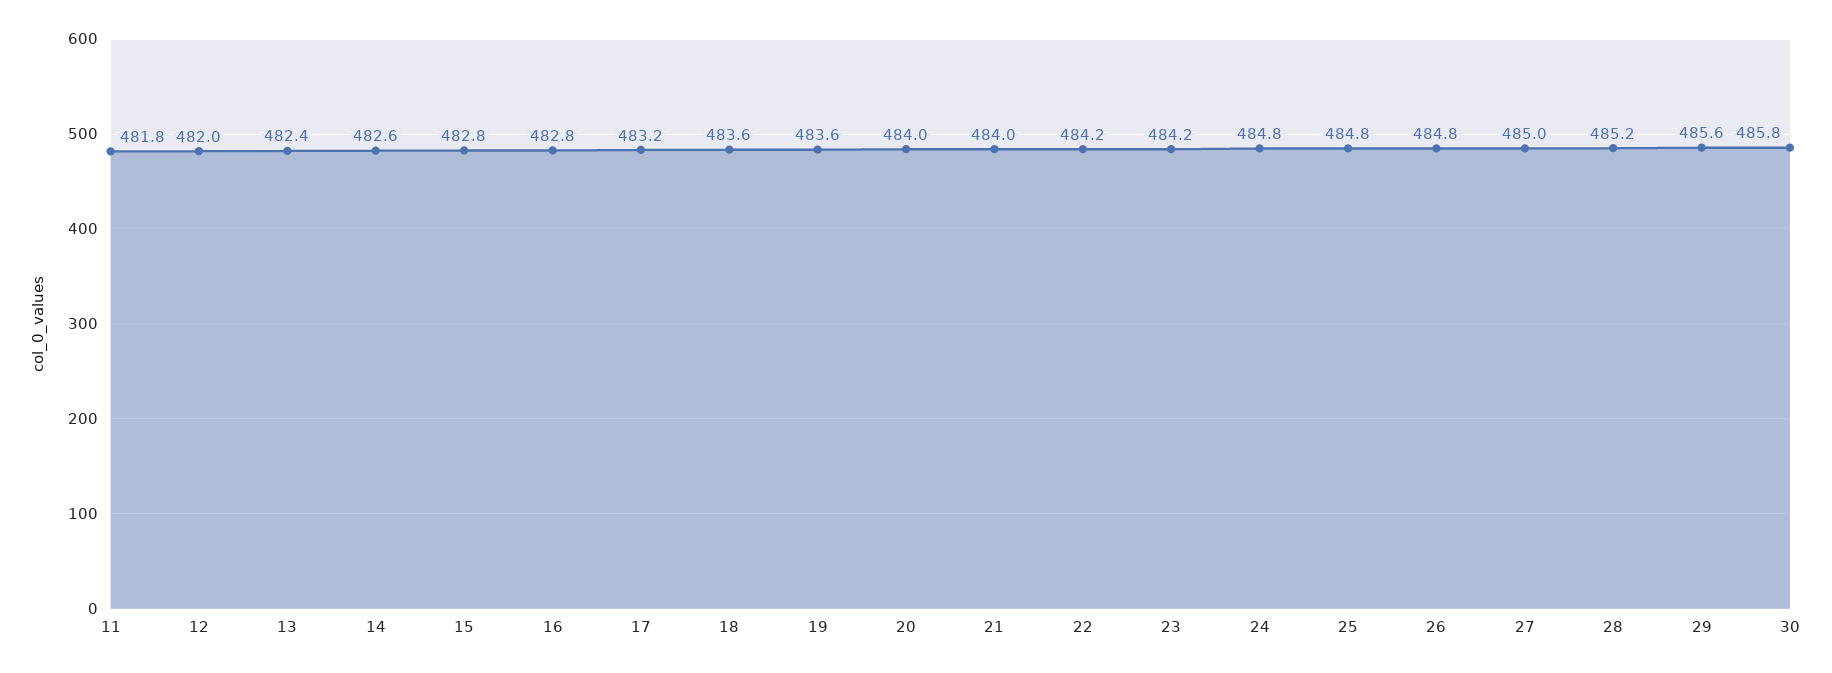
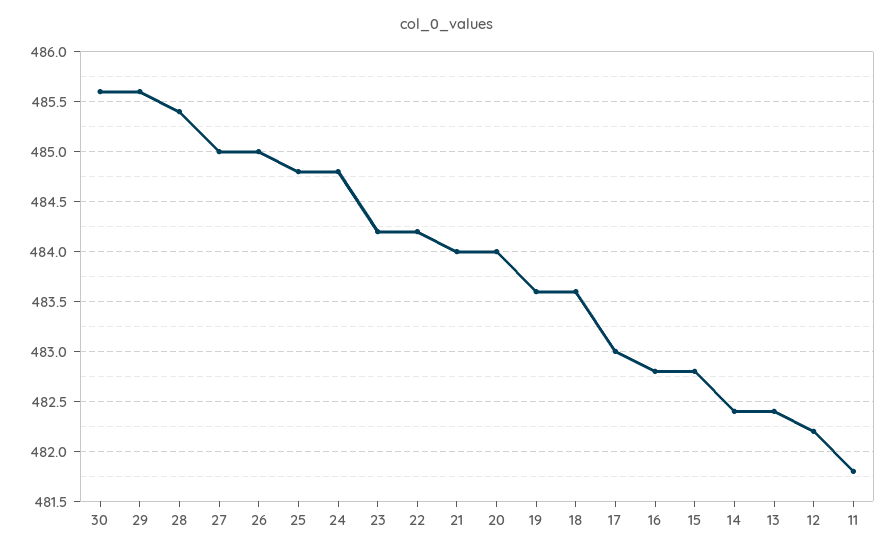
  {
    "11": 481.8,
-   "12": 482,
+   "12": 482.2,
    "13": 482.4,
-   "14": 482.6,
+   "14": 482.4,
    "15": 482.8,
    "16": 482.8,
-   "17": 483.2,
+   "17": 483,
    "18": 483.6,
    "19": 483.6,
    "20": 484,
    "21": 484,
    "22": 484.2,
    "23": 484.2,
    "24": 484.8,
    "25": 484.8,
-   "26": 484.8,
+   "26": 485,
    "27": 485,
-   "28": 485.2,
+   "28": 485.4,
    "29": 485.6,
-   "30": 485.8
+   "30": 485.6
  }

